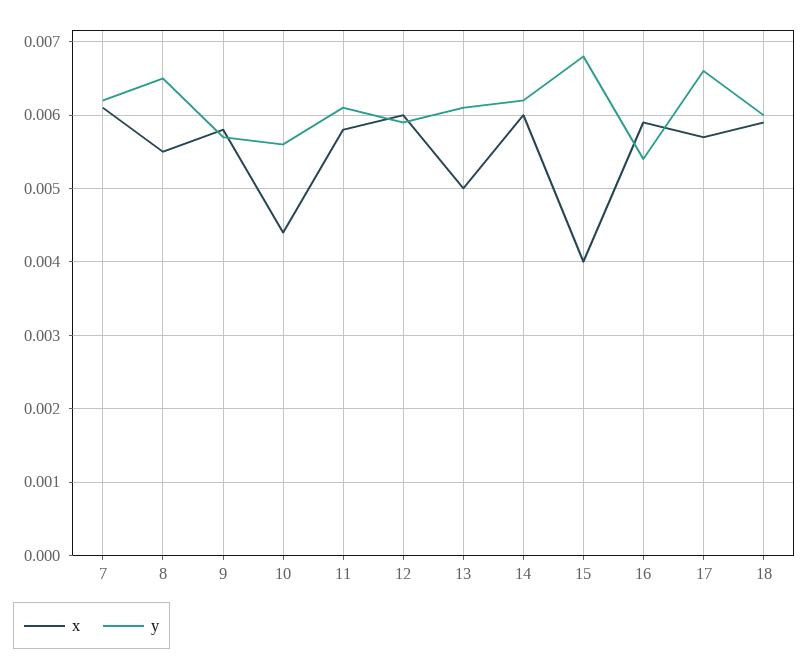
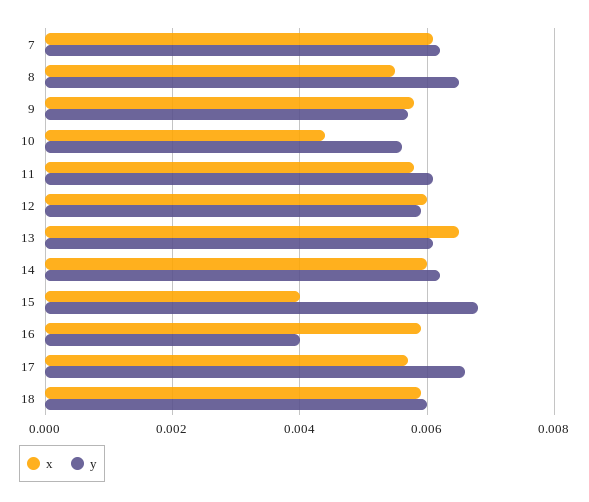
  {
    "x": {
      "7": 0.0061,
      "8": 0.0055,
      "9": 0.0058,
      "10": 0.0044,
      "11": 0.0058,
      "12": 0.006,
-     "13": 0.005,
+     "13": 0.0065,
      "14": 0.006,
      "15": 0.004,
      "16": 0.0059,
      "17": 0.0057,
      "18": 0.0059
    },
    "y": {
      "7": 0.0062,
      "8": 0.0065,
      "9": 0.0057,
      "10": 0.0056,
      "11": 0.0061,
      "12": 0.0059,
      "13": 0.0061,
      "14": 0.0062,
      "15": 0.0068,
-     "16": 0.0054,
+     "16": 0.004,
      "17": 0.0066,
      "18": 0.006
    }
  }

